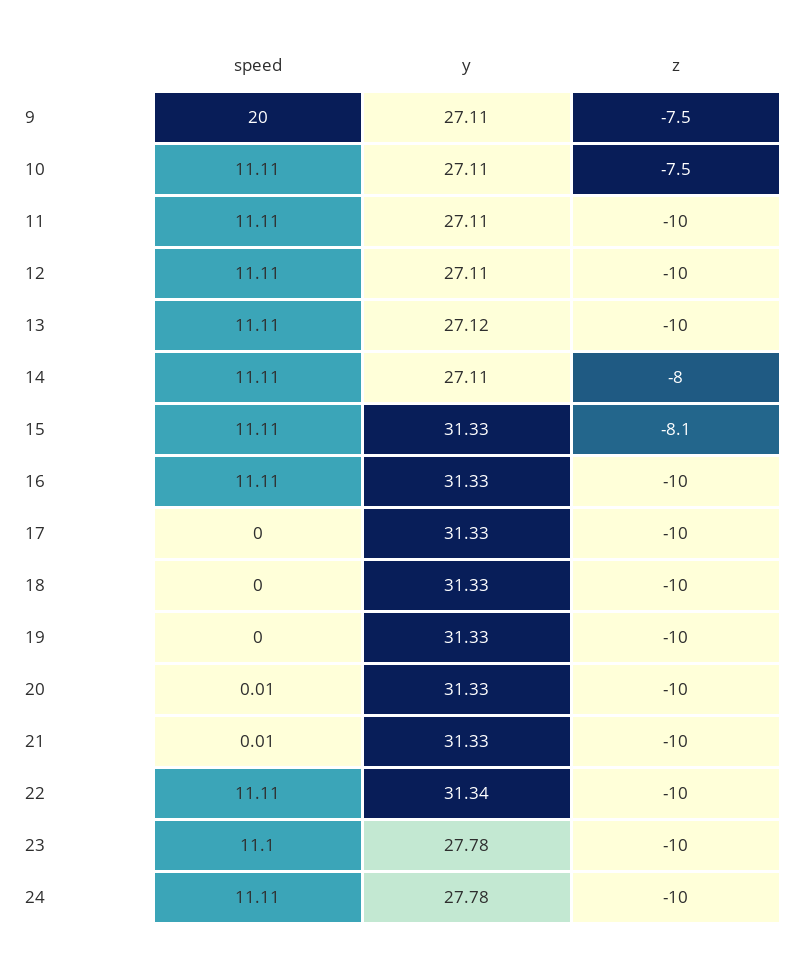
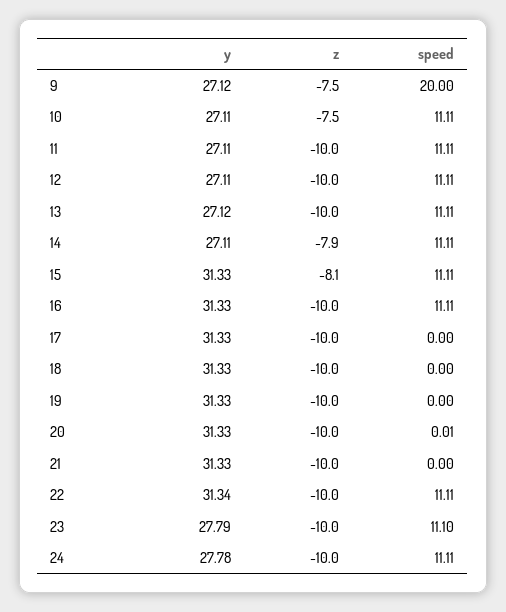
  {
    "speed": {
      "9": 20,
      "10": 11.11,
      "11": 11.11,
      "12": 11.11,
      "13": 11.11,
      "14": 11.11,
      "15": 11.11,
      "16": 11.11,
      "17": 0,
      "18": 0,
      "19": 0,
      "20": 0.01,
-     "21": 0.01,
+     "21": 0,
      "22": 11.11,
      "23": 11.1,
      "24": 11.11
    },
    "y": {
-     "9": 27.11,
+     "9": 27.12,
      "10": 27.11,
      "11": 27.11,
      "12": 27.11,
      "13": 27.12,
      "14": 27.11,
      "15": 31.33,
      "16": 31.33,
      "17": 31.33,
      "18": 31.33,
      "19": 31.33,
      "20": 31.33,
      "21": 31.33,
      "22": 31.34,
-     "23": 27.78,
+     "23": 27.79,
      "24": 27.78
    },
    "z": {
      "9": -7.5,
      "10": -7.5,
      "11": -10,
      "12": -10,
      "13": -10,
-     "14": -8,
+     "14": -7.9,
      "15": -8.1,
      "16": -10,
      "17": -10,
      "18": -10,
      "19": -10,
      "20": -10,
      "21": -10,
      "22": -10,
      "23": -10,
      "24": -10
    }
  }

